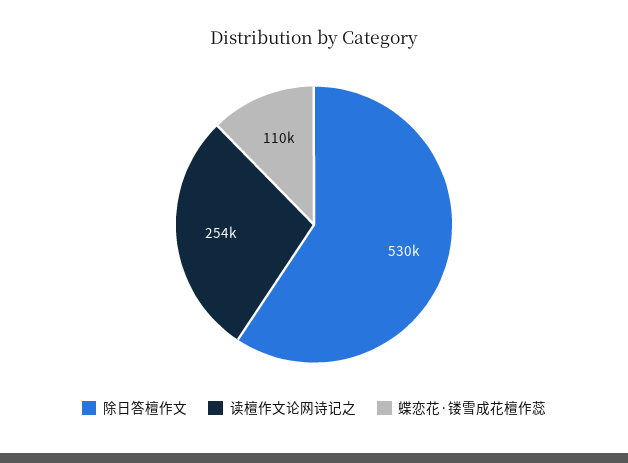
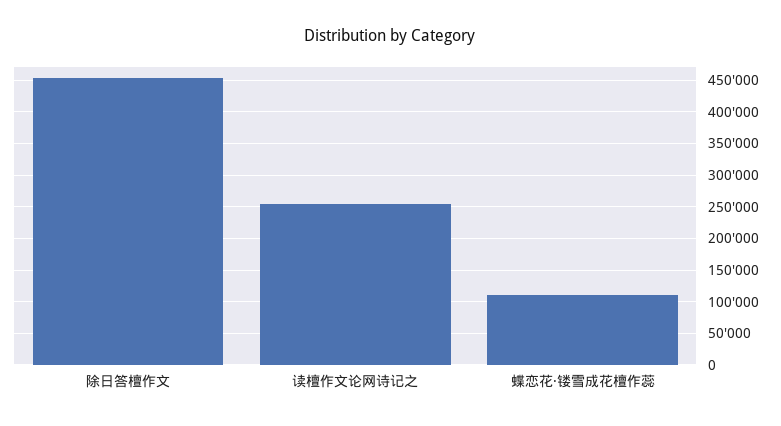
  {
-   "除日答檀作文": 530000,
+   "除日答檀作文": 450000,
    "读檀作文论网诗记之": 254000,
    "蝶恋花·镂雪成花檀作蕊": 110000
  }

